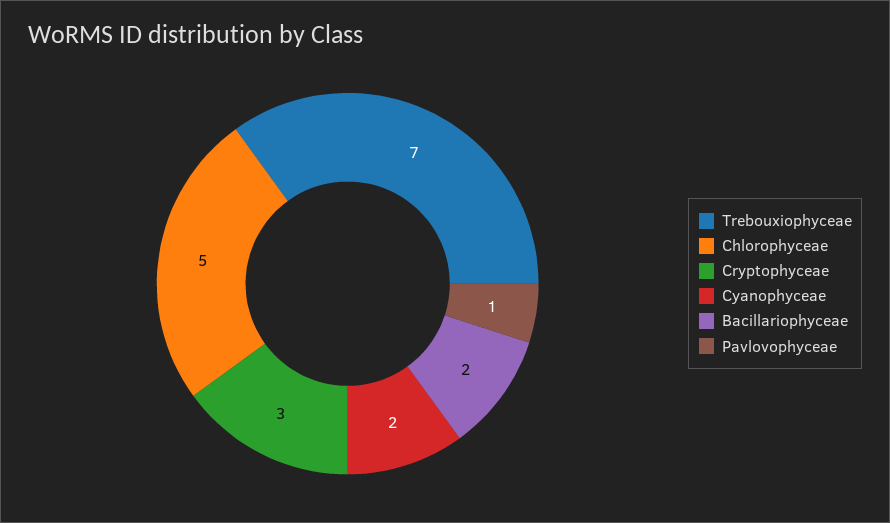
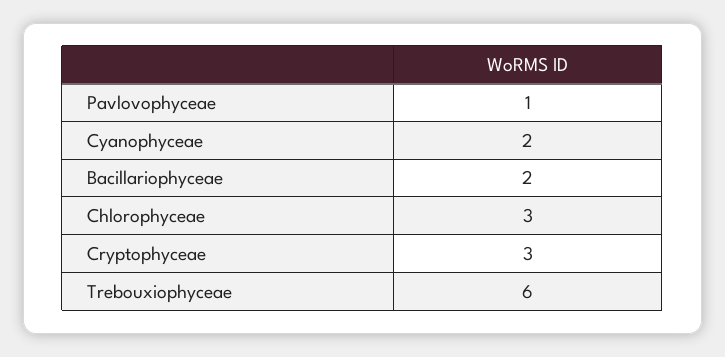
  {
-   "Trebouxiophyceae": 7,
+   "Trebouxiophyceae": 6,
-   "Chlorophyceae": 5,
+   "Chlorophyceae": 3,
    "Cryptophyceae": 3,
    "Cyanophyceae": 2,
    "Bacillariophyceae": 2,
    "Pavlovophyceae": 1
  }

